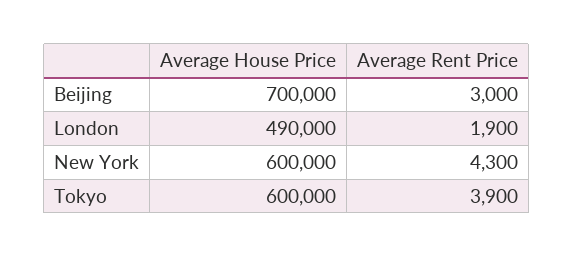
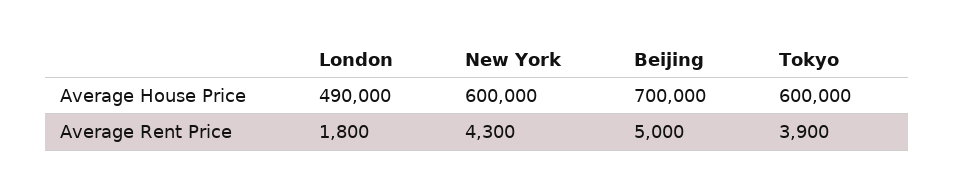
  {
    "Average House Price": {
      "Beijing": 700000,
      "London": 490000,
      "New York": 600000,
      "Tokyo": 600000
    },
    "Average Rent Price": {
-     "Beijing": 3000,
+     "Beijing": 5000,
-     "London": 1900,
+     "London": 1800,
      "New York": 4300,
      "Tokyo": 3900
    }
  }

